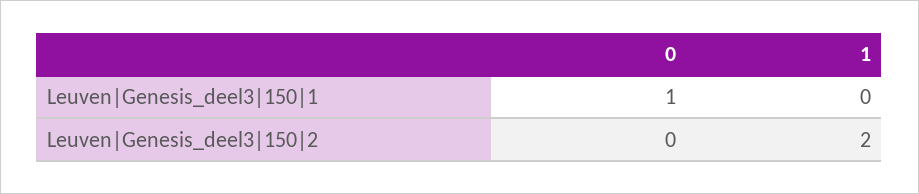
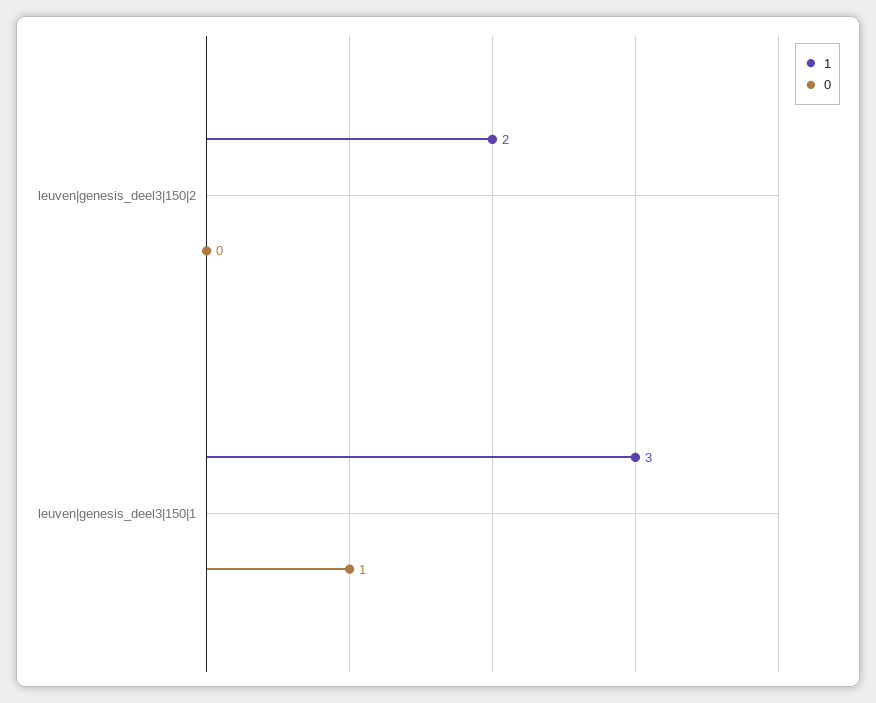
  {
    "0": {
      "Leuven|Genesis_deel3|150|1": 1,
      "Leuven|Genesis_deel3|150|2": 0
    },
    "1": {
-     "Leuven|Genesis_deel3|150|1": 0,
+     "Leuven|Genesis_deel3|150|1": 3,
      "Leuven|Genesis_deel3|150|2": 2
    }
  }

